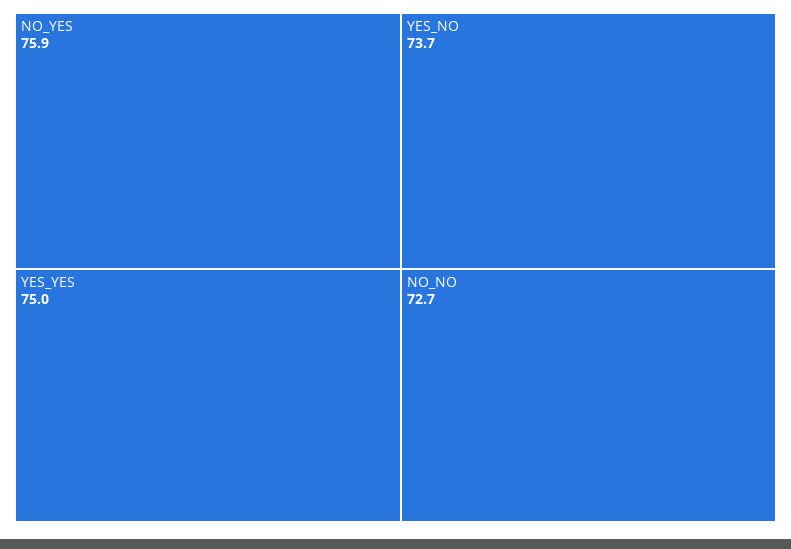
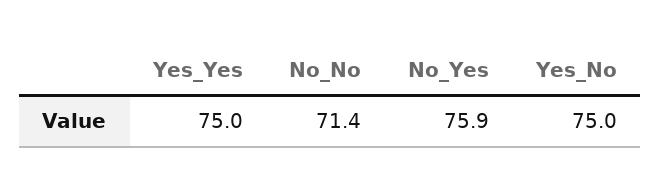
  {
    "NO_YES": 75.9,
    "YES_YES": 75,
-   "YES_NO": 73.7,
+   "YES_NO": 75,
-   "NO_NO": 72.7
+   "NO_NO": 71.4
  }

